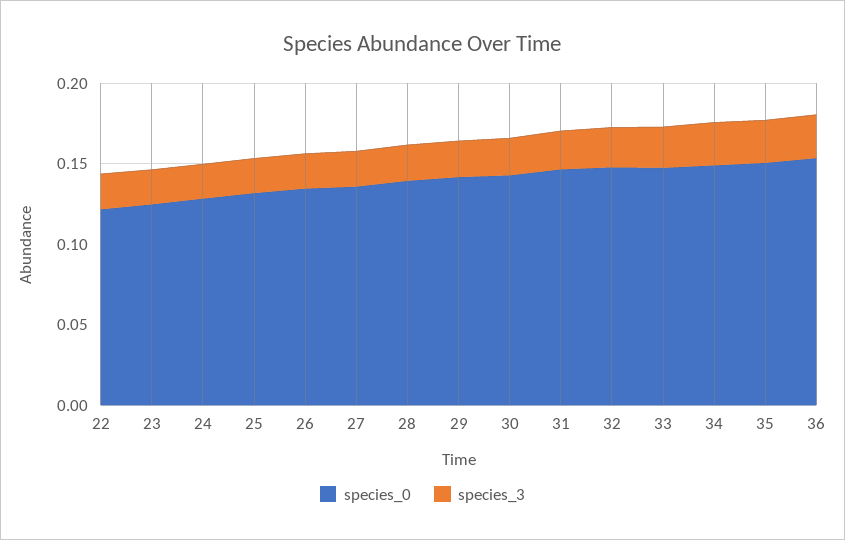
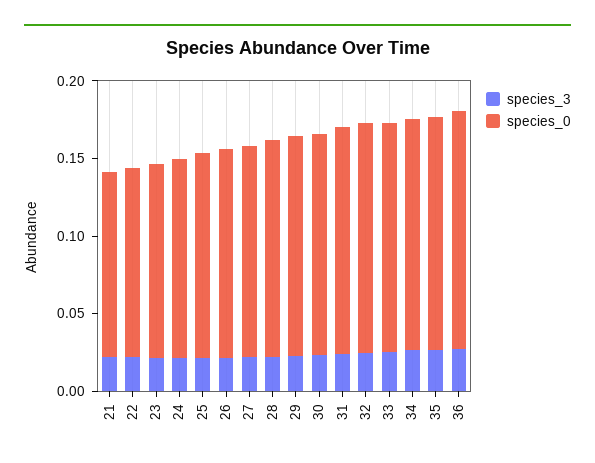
  {
    "species_0": {
      "22": 0.12,
      "23": 0.12,
      "24": 0.13,
      "25": 0.13,
      "26": 0.13,
      "27": 0.14,
      "28": 0.14,
      "29": 0.14,
      "30": 0.14,
      "31": 0.15,
      "32": 0.15,
      "33": 0.15,
      "34": 0.15,
      "35": 0.15,
-     "36": 0.15
+     "36": 0.15,
+     "21": 0.12
    },
    "species_3": {
      "22": 0.02,
      "23": 0.02,
      "24": 0.02,
      "25": 0.02,
      "26": 0.02,
      "27": 0.02,
      "28": 0.02,
      "29": 0.02,
      "30": 0.02,
      "31": 0.02,
      "32": 0.02,
      "33": 0.03,
      "34": 0.03,
      "35": 0.03,
-     "36": 0.03
+     "36": 0.03,
+     "21": 0.02
    }
  }

